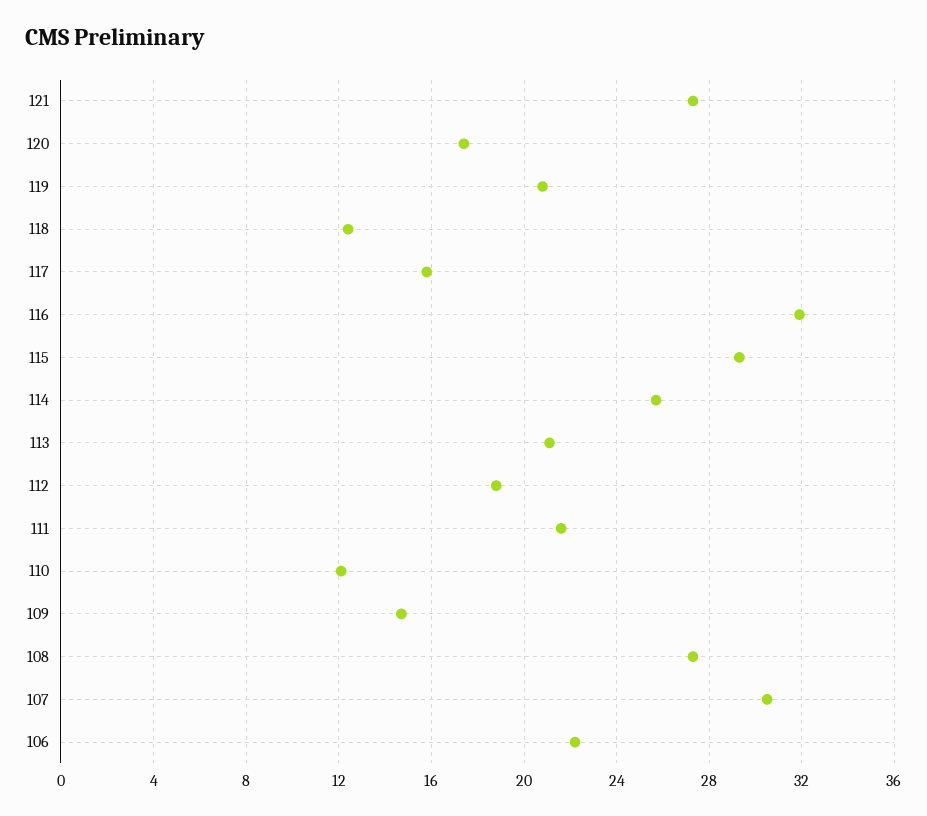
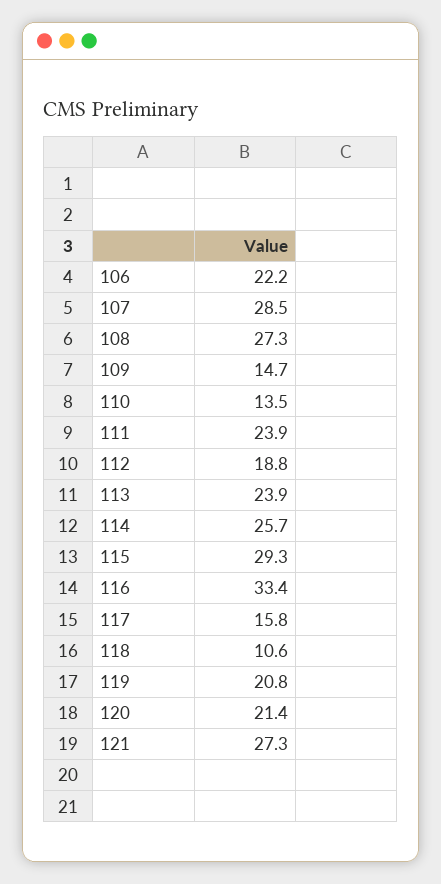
  {
    "121": 27.3,
-   "120": 17.5,
+   "120": 21.4,
    "119": 20.8,
-   "118": 12.5,
+   "118": 10.6,
    "117": 15.8,
-   "116": 32,
+   "116": 33.4,
    "115": 29.3,
    "114": 25.7,
-   "113": 21,
+   "113": 23.9,
    "112": 18.8,
-   "111": 21.5,
+   "111": 23.9,
-   "110": 12,
+   "110": 13.5,
    "109": 14.7,
    "108": 27.3,
-   "107": 30.5,
+   "107": 28.5,
    "106": 22.2
  }

